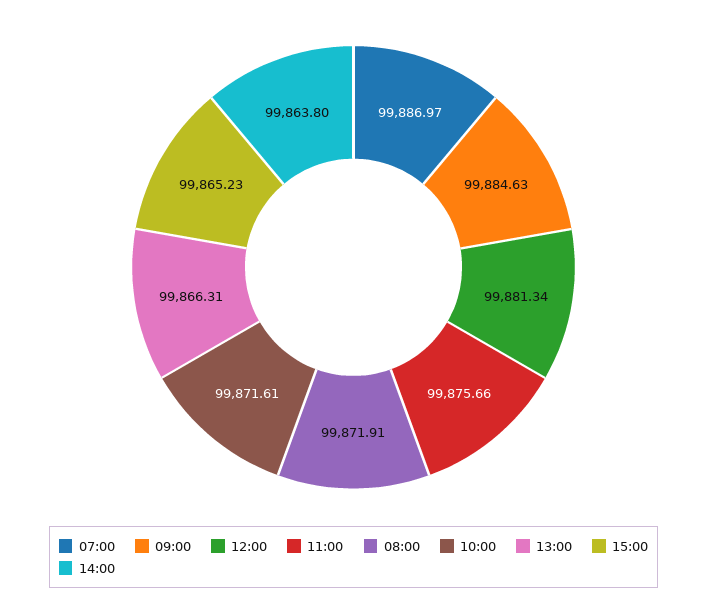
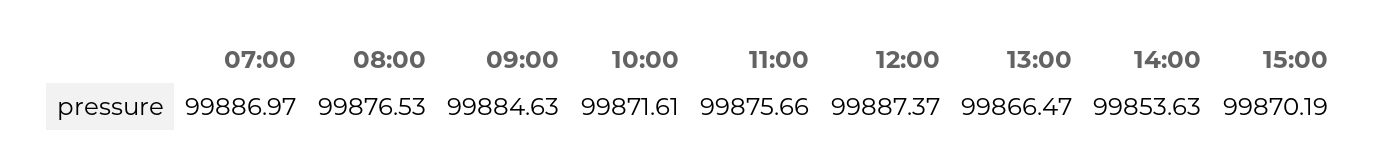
  {
    "07:00": 99886.97,
    "09:00": 99884.63,
-   "12:00": 99881.34,
+   "12:00": 99887.37,
    "11:00": 99875.66,
-   "08:00": 99871.91,
+   "08:00": 99876.53,
    "10:00": 99871.61,
-   "13:00": 99866.31,
+   "13:00": 99866.47,
-   "15:00": 99865.23,
+   "15:00": 99870.19,
-   "14:00": 99863.8
+   "14:00": 99853.63
  }

